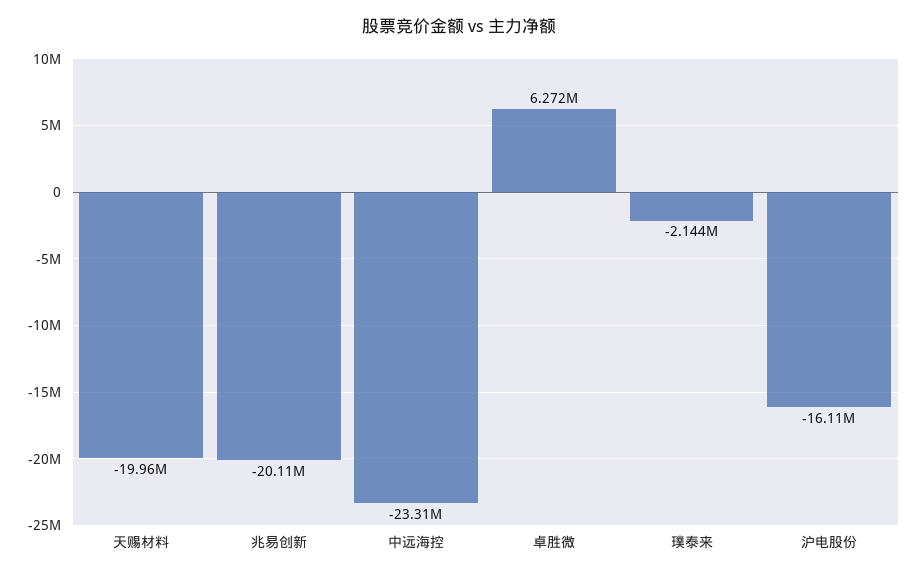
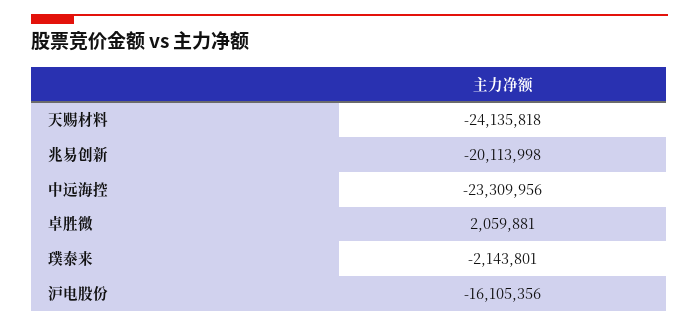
  {
-   "天赐材料": -19960000,
+   "天赐材料": -24135818,
    "兆易创新": -20113998,
    "中远海控": -23309956,
-   "卓胜微": 6272000,
+   "卓胜微": 2059881,
    "璞泰来": -2143801,
    "沪电股份": -16105356
  }

